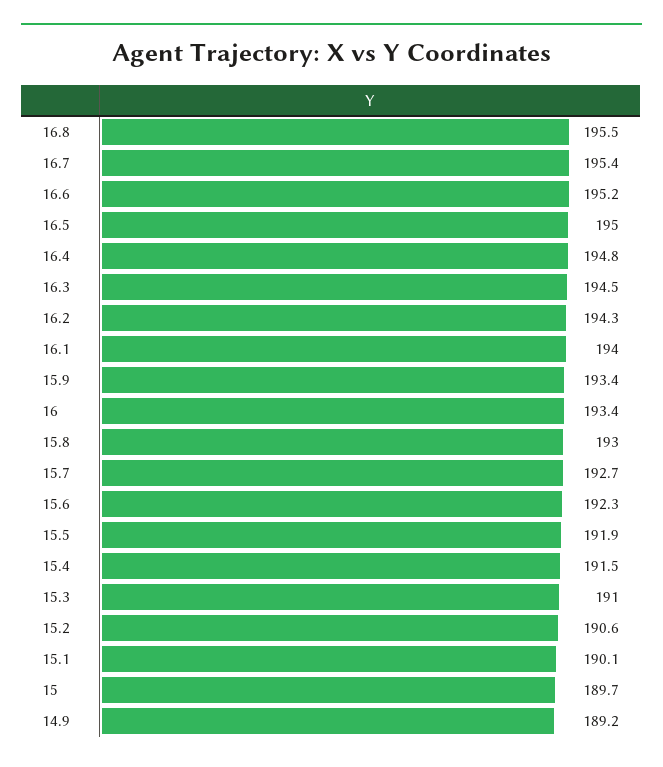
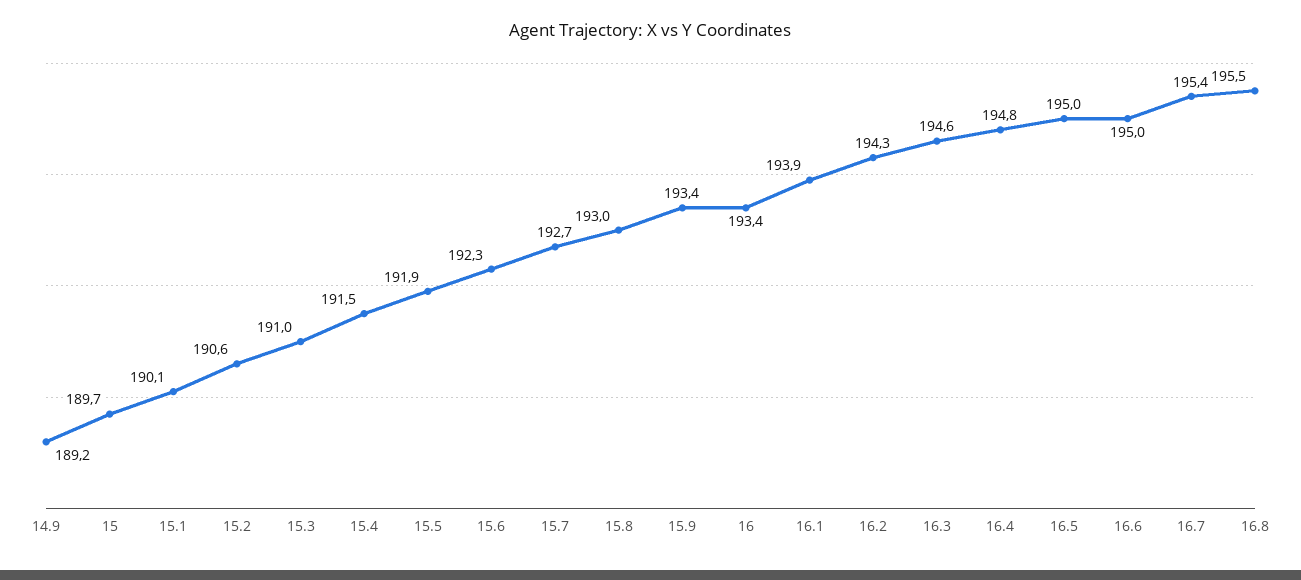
  {
    "16.8": 195.5,
    "16.7": 195.4,
-   "16.6": 195.2,
+   "16.6": 195,
    "16.5": 195,
    "16.4": 194.8,
-   "16.3": 194.5,
+   "16.3": 194.6,
    "16.2": 194.3,
-   "16.1": 194,
+   "16.1": 193.9,
    "15.9": 193.4,
    "16": 193.4,
    "15.8": 193,
    "15.7": 192.7,
    "15.6": 192.3,
    "15.5": 191.9,
    "15.4": 191.5,
    "15.3": 191,
    "15.2": 190.6,
    "15.1": 190.1,
    "15": 189.7,
    "14.9": 189.2
  }

